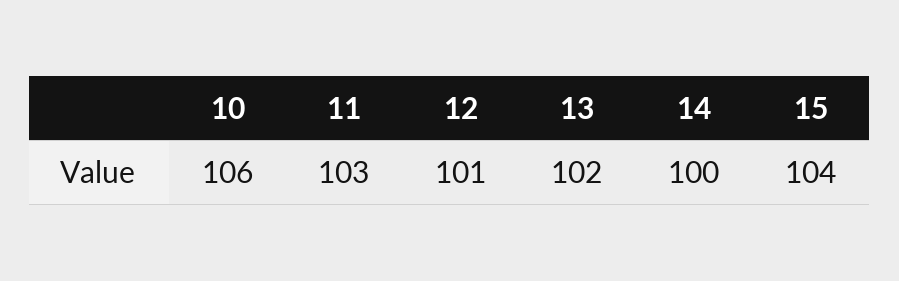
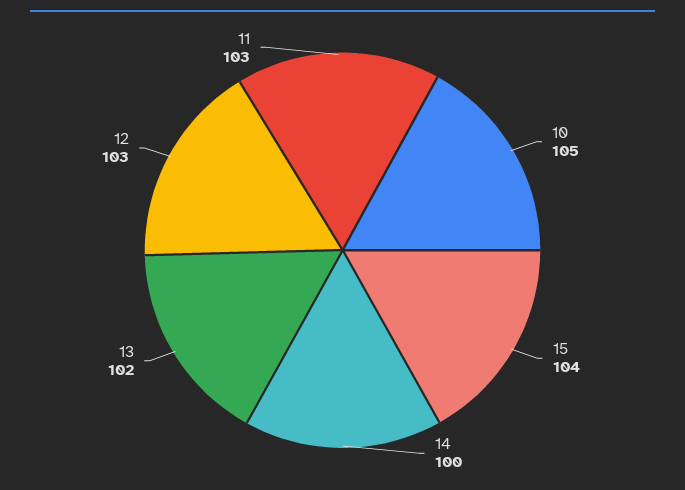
  {
-   "10": 106,
+   "10": 105,
    "11": 103,
-   "12": 101,
+   "12": 103,
    "13": 102,
    "14": 100,
    "15": 104
  }

